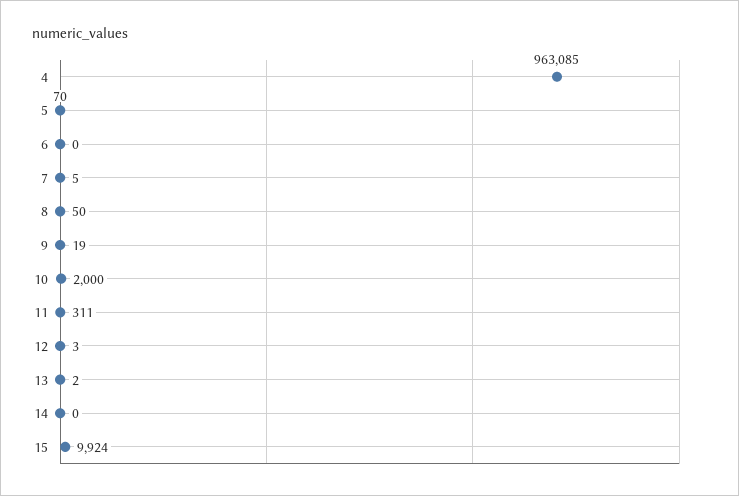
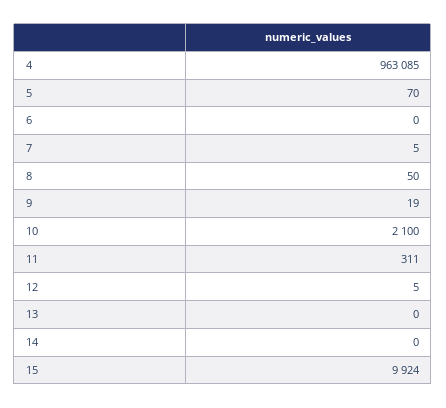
  {
    "4": 963085,
    "5": 70,
    "6": 0,
    "7": 5,
    "8": 50,
    "9": 19,
-   "10": 2000,
+   "10": 2100,
    "11": 311,
-   "12": 3,
+   "12": 5,
-   "13": 2,
+   "13": 0,
    "14": 0,
    "15": 9924
  }

